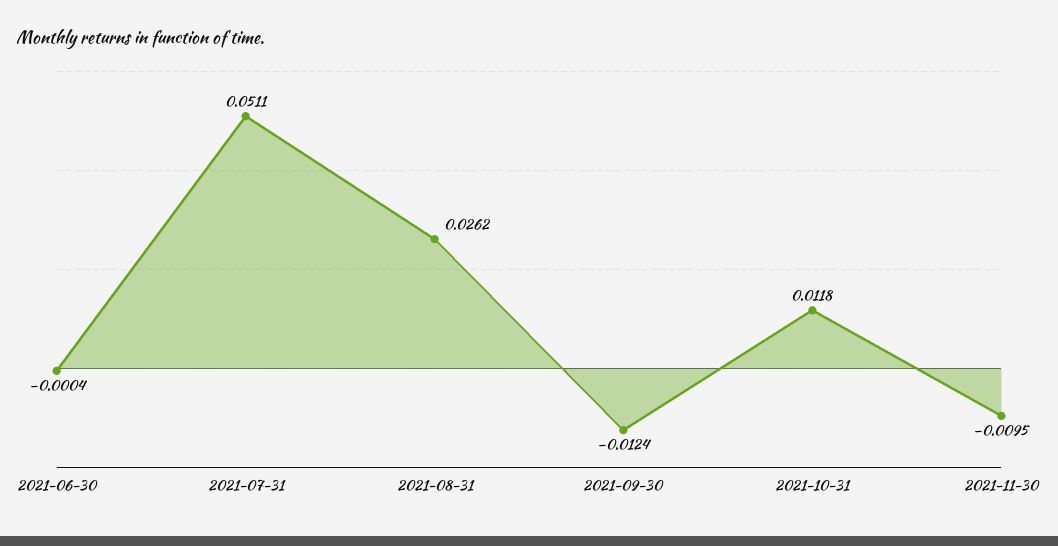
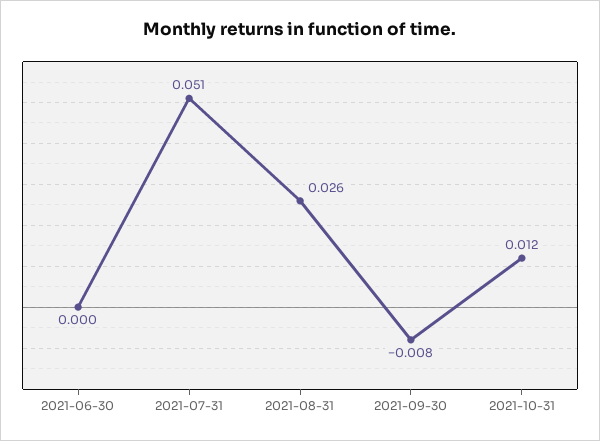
  {
    "2021-06-30": -0.0004,
    "2021-07-31": 0.0511,
    "2021-08-31": 0.0262,
-   "2021-09-30": -0.0124,
+   "2021-09-30": -0.008,
-   "2021-10-31": 0.0118,
+   "2021-10-31": 0.0118
-   "2021-11-30": -0.0095
  }

